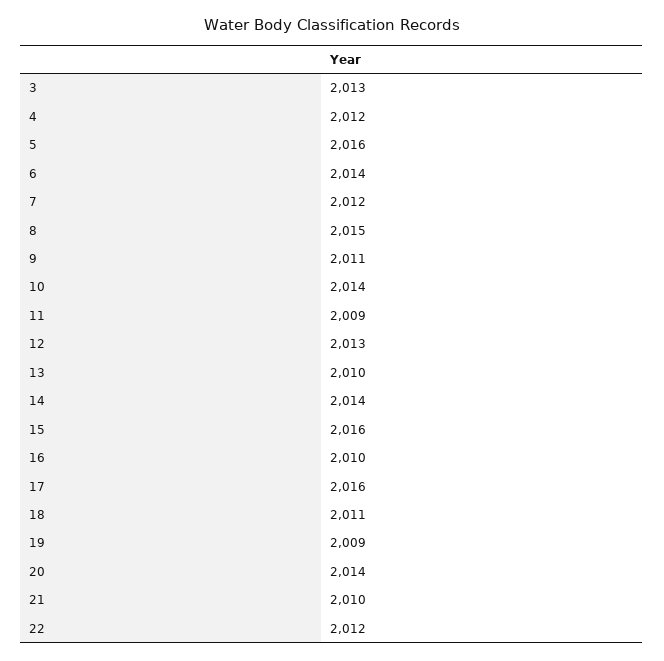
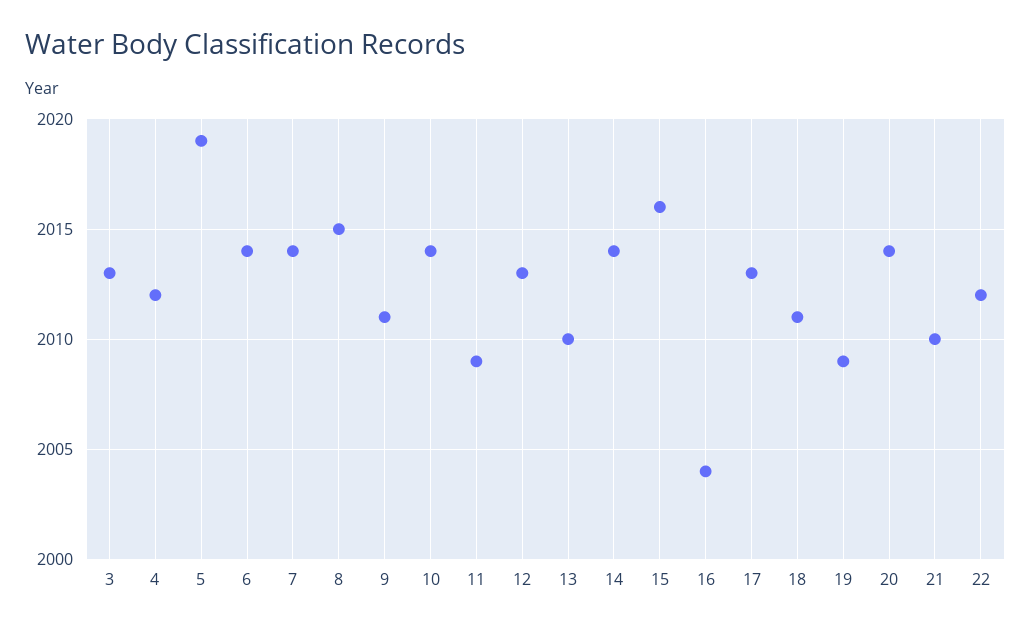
  {
    "3": 2013,
    "4": 2012,
-   "5": 2016,
+   "5": 2019,
    "6": 2014,
-   "7": 2012,
+   "7": 2014,
    "8": 2015,
    "9": 2011,
    "10": 2014,
    "11": 2009,
    "12": 2013,
    "13": 2010,
    "14": 2014,
    "15": 2016,
-   "16": 2010,
+   "16": 2004,
-   "17": 2016,
+   "17": 2013,
    "18": 2011,
    "19": 2009,
    "20": 2014,
    "21": 2010,
    "22": 2012
  }

